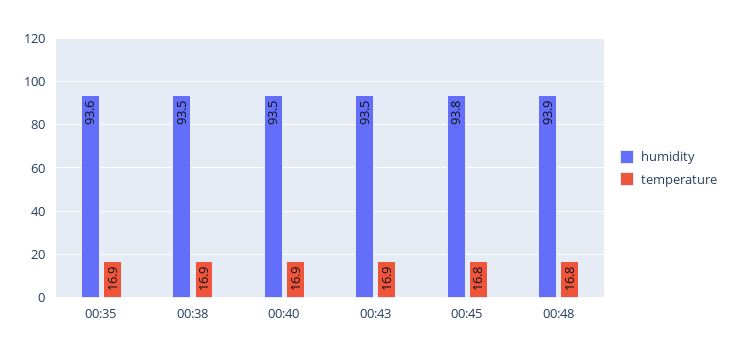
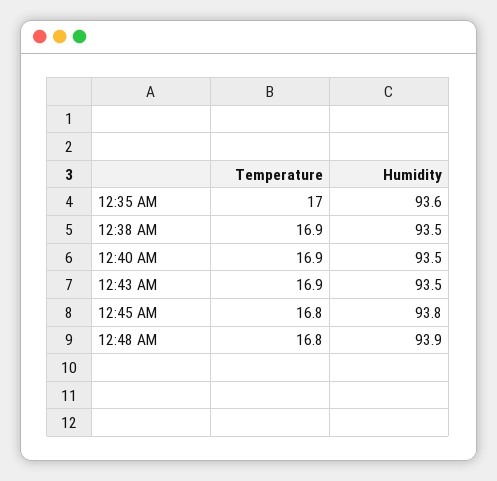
  {
    "humidity": {
      "00:35": 93.6,
      "00:38": 93.5,
      "00:40": 93.5,
      "00:43": 93.5,
      "00:45": 93.8,
      "00:48": 93.9
    },
    "temperature": {
-     "00:35": 16.9,
+     "00:35": 17,
      "00:38": 16.9,
      "00:40": 16.9,
      "00:43": 16.9,
      "00:45": 16.8,
      "00:48": 16.8
    }
  }

